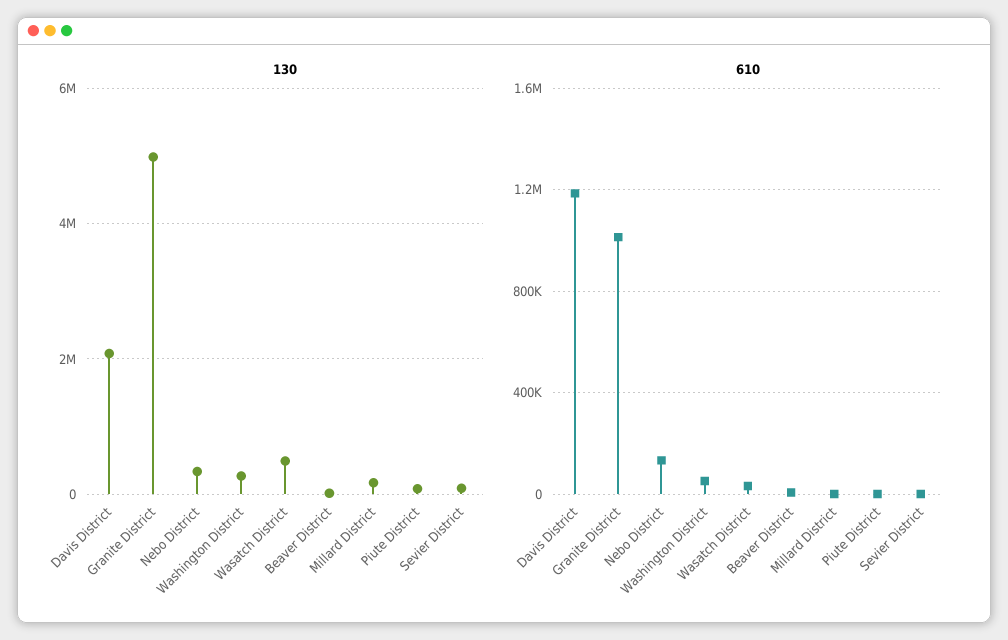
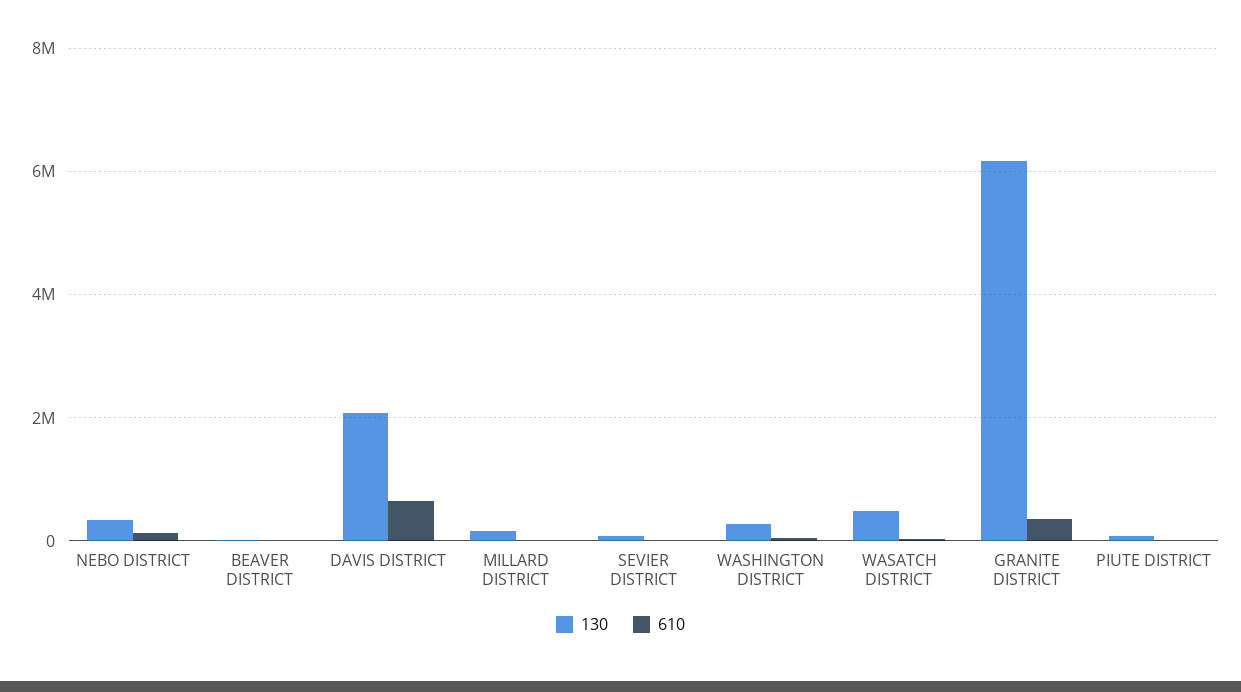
  {
    "130": {
      "Davis District": 2000000,
-     "Granite District": 5000000,
+     "Granite District": 6200000,
      "Nebo District": 400000,
      "Washington District": 200000,
      "Wasatch District": 400000,
      "Beaver District": 0,
      "Millard District": 200000,
      "Piute District": 0,
      "Sevier District": 0
    },
    "610": {
-     "Davis District": 1200000,
+     "Davis District": 600000,
-     "Granite District": 1000000,
+     "Granite District": 400000,
      "Nebo District": 150000,
      "Washington District": 50000,
      "Wasatch District": 50000,
      "Beaver District": 0,
      "Millard District": 0,
      "Piute District": 0,
      "Sevier District": 0
    }
  }

